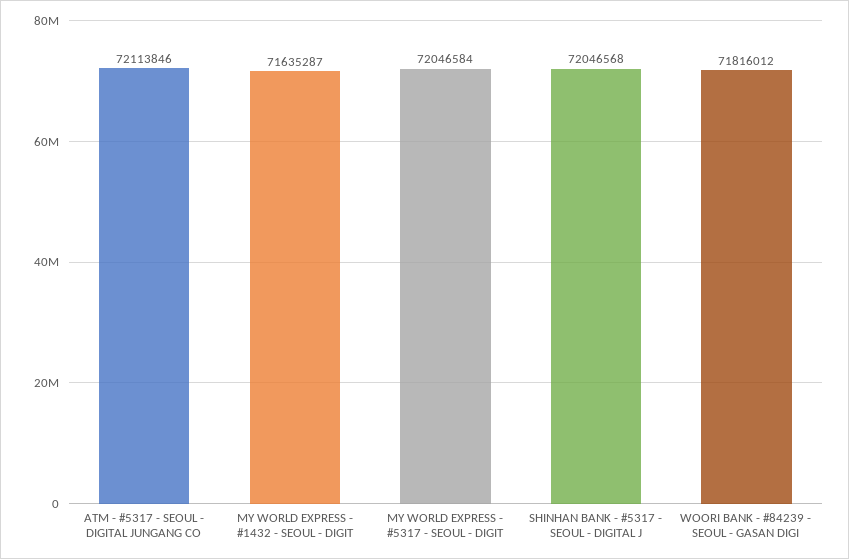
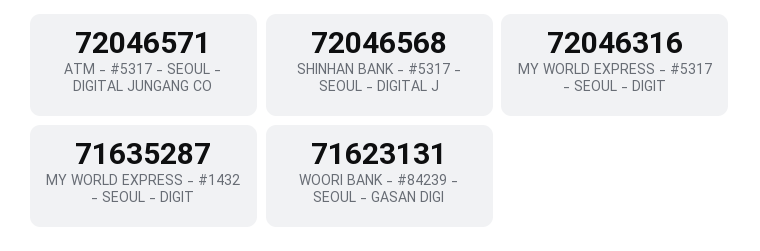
  {
-   "ATM - #5317 - SEOUL - DIGITAL JUNGANG CO": 72113846,
+   "ATM - #5317 - SEOUL - DIGITAL JUNGANG CO": 72046571,
    "MY WORLD EXPRESS - #1432 - SEOUL - DIGIT": 71635287,
-   "MY WORLD EXPRESS - #5317 - SEOUL - DIGIT": 72046584,
+   "MY WORLD EXPRESS - #5317 - SEOUL - DIGIT": 72046316,
    "SHINHAN BANK - #5317 - SEOUL - DIGITAL J": 72046568,
-   "WOORI BANK - #84239 - SEOUL - GASAN DIGI": 71816012
+   "WOORI BANK - #84239 - SEOUL - GASAN DIGI": 71623131
  }

